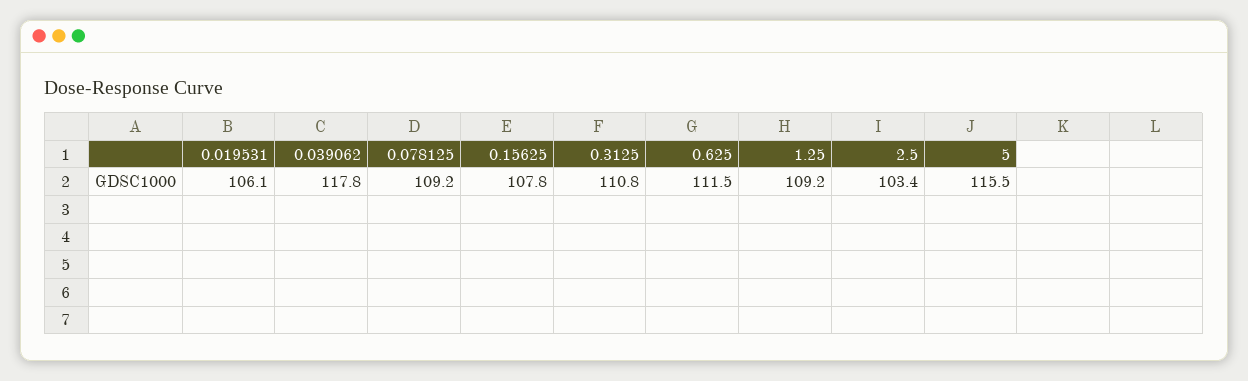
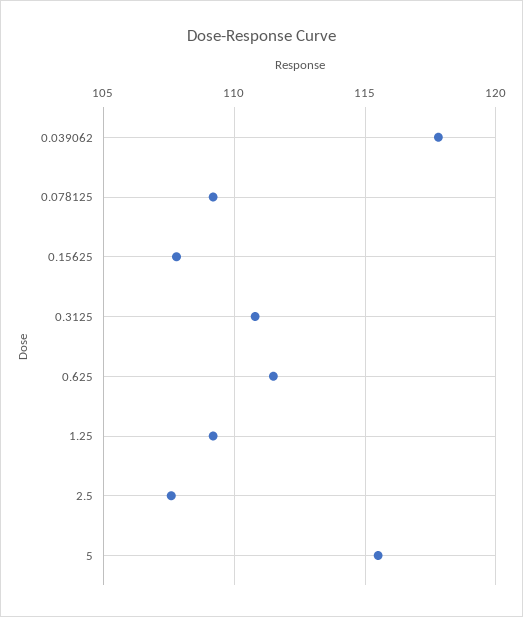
  {
-   "0.019531": 106.1,
    "0.039062": 117.8,
    "0.078125": 109.2,
    "0.15625": 107.8,
    "0.3125": 110.8,
    "0.625": 111.5,
    "1.25": 109.2,
-   "2.5": 103.4,
+   "2.5": 107.5,
    "5": 115.5
  }

